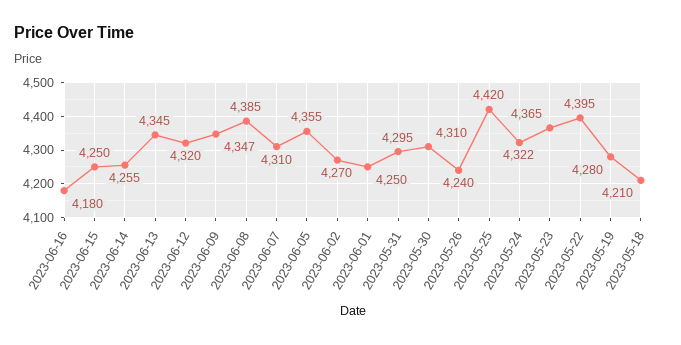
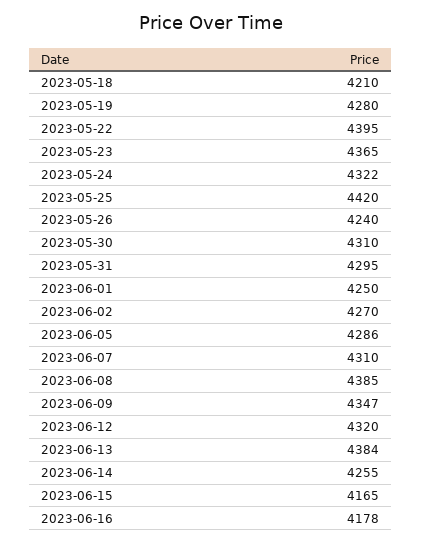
  {
-   "2023-06-16": 4180,
+   "2023-06-16": 4178,
-   "2023-06-15": 4250,
+   "2023-06-15": 4165,
    "2023-06-14": 4255,
-   "2023-06-13": 4345,
+   "2023-06-13": 4384,
    "2023-06-12": 4320,
    "2023-06-09": 4347,
    "2023-06-08": 4385,
    "2023-06-07": 4310,
-   "2023-06-05": 4355,
+   "2023-06-05": 4286,
    "2023-06-02": 4270,
    "2023-06-01": 4250,
    "2023-05-31": 4295,
    "2023-05-30": 4310,
    "2023-05-26": 4240,
    "2023-05-25": 4420,
    "2023-05-24": 4322,
    "2023-05-23": 4365,
    "2023-05-22": 4395,
    "2023-05-19": 4280,
    "2023-05-18": 4210
  }

